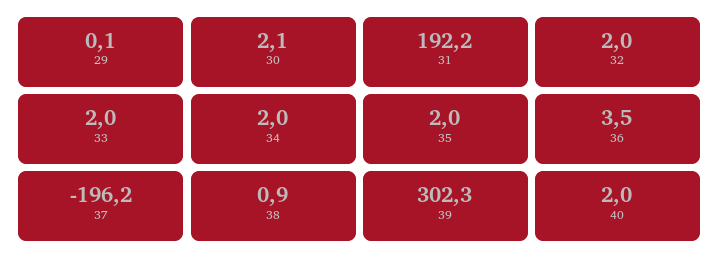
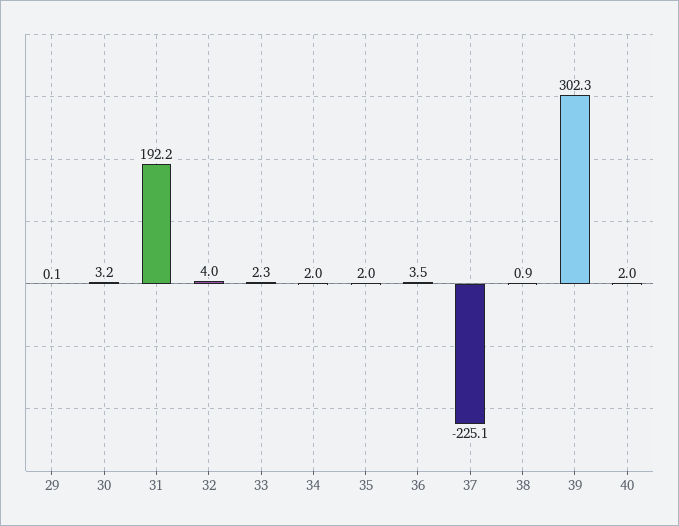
  {
    "29": 0.1,
-   "30": 2.1,
+   "30": 3.2,
    "31": 192.2,
-   "32": 2,
+   "32": 4,
-   "33": 2,
+   "33": 2.3,
    "34": 2,
    "35": 2,
    "36": 3.5,
-   "37": -196.2,
+   "37": -225.1,
    "38": 0.9,
    "39": 302.3,
    "40": 2
  }

